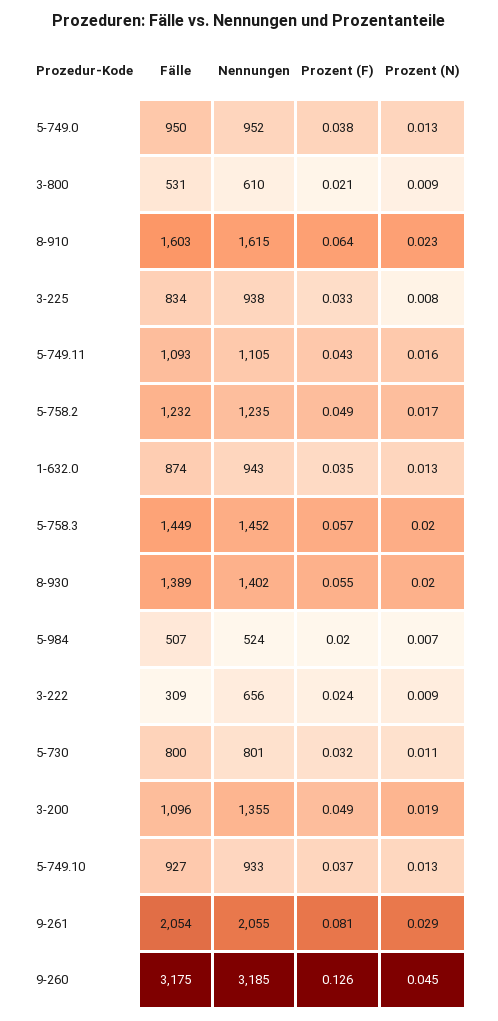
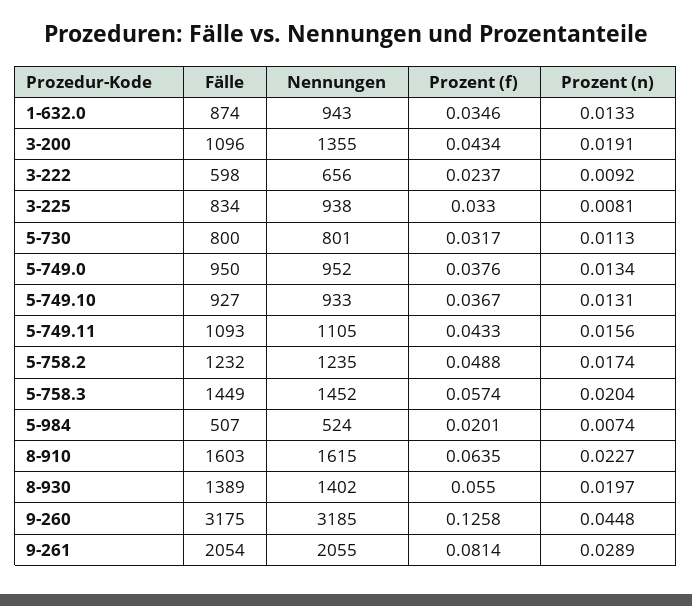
  {
    "Fälle": {
      "5-749.0": 950,
-     "3-800": 531,
      "8-910": 1603,
      "3-225": 834,
      "5-749.11": 1093,
      "5-758.2": 1232,
      "1-632.0": 874,
      "5-758.3": 1449,
      "8-930": 1389,
      "5-984": 507,
-     "3-222": 309,
+     "3-222": 598,
      "5-730": 800,
      "3-200": 1096,
      "5-749.10": 927,
      "9-261": 2054,
      "9-260": 3175
    },
    "Nennungen": {
      "5-749.0": 952,
-     "3-800": 610,
      "8-910": 1615,
      "3-225": 938,
      "5-749.11": 1105,
      "5-758.2": 1235,
      "1-632.0": 943,
      "5-758.3": 1452,
      "8-930": 1402,
      "5-984": 524,
      "3-222": 656,
      "5-730": 801,
      "3-200": 1355,
      "5-749.10": 933,
      "9-261": 2055,
      "9-260": 3185
    },
    "Prozent (F)": {
      "5-749.0": 0.0376,
-     "3-800": 0.021,
      "8-910": 0.0635,
      "3-225": 0.033,
      "5-749.11": 0.0433,
      "5-758.2": 0.0488,
      "1-632.0": 0.0346,
      "5-758.3": 0.0574,
      "8-930": 0.055,
      "5-984": 0.0201,
      "3-222": 0.0237,
      "5-730": 0.0317,
-     "3-200": 0.049,
+     "3-200": 0.0434,
      "5-749.10": 0.0367,
      "9-261": 0.0814,
      "9-260": 0.1258
    },
    "Prozent (N)": {
      "5-749.0": 0.0134,
-     "3-800": 0.009,
      "8-910": 0.0227,
      "3-225": 0.0081,
      "5-749.11": 0.0156,
      "5-758.2": 0.0174,
      "1-632.0": 0.0133,
      "5-758.3": 0.0204,
      "8-930": 0.0197,
      "5-984": 0.0074,
      "3-222": 0.0092,
      "5-730": 0.0113,
      "3-200": 0.0191,
      "5-749.10": 0.0131,
      "9-261": 0.0289,
      "9-260": 0.0448
    }
  }

